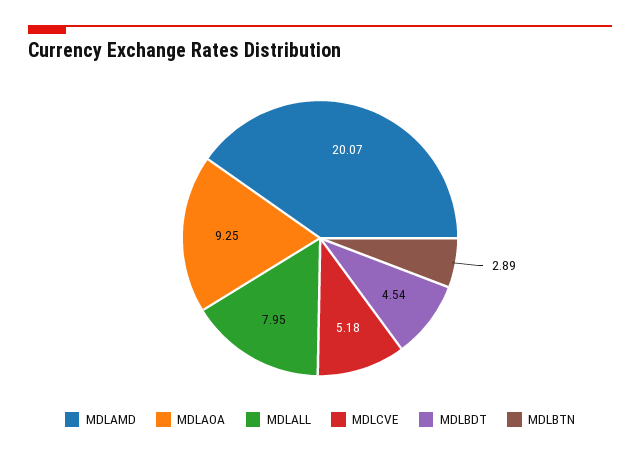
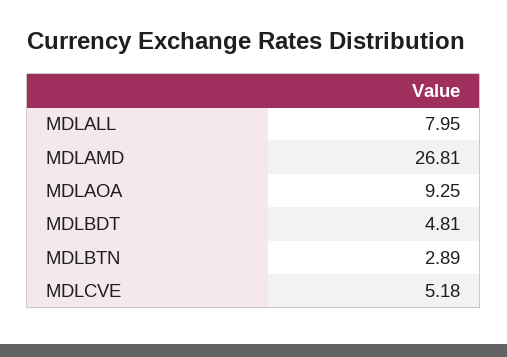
  {
-   "MDLAMD": 20.07,
+   "MDLAMD": 26.81,
    "MDLAOA": 9.25,
    "MDLALL": 7.95,
    "MDLCVE": 5.18,
-   "MDLBDT": 4.54,
+   "MDLBDT": 4.81,
    "MDLBTN": 2.89
  }

